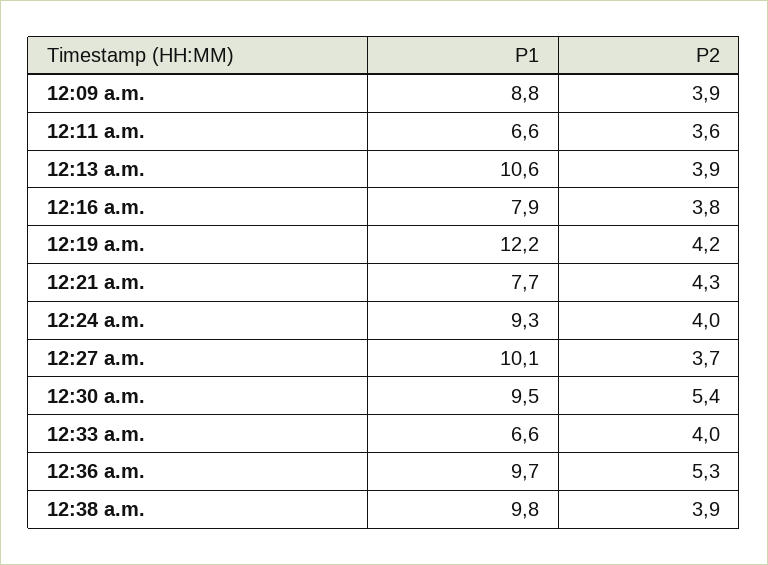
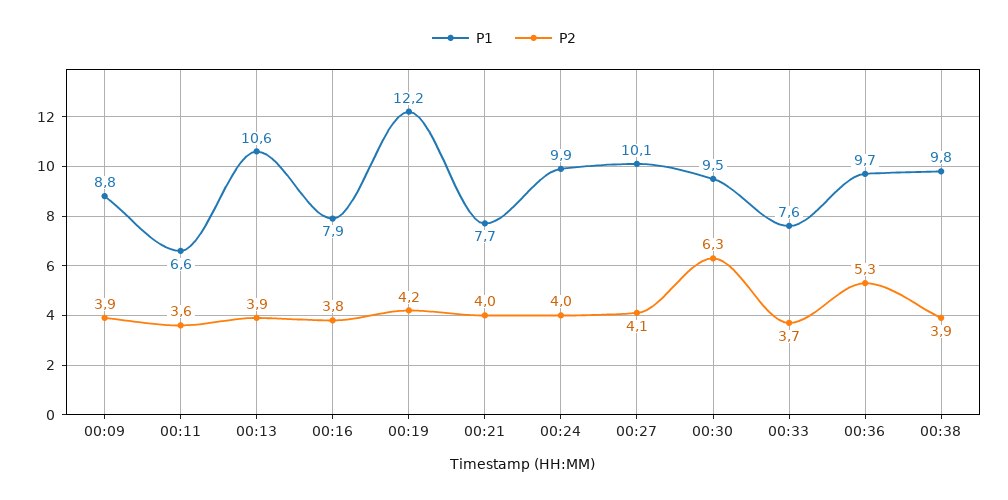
  {
    "P1": {
      "12:09 a.m.": 8.8,
      "12:11 a.m.": 6.6,
      "12:13 a.m.": 10.6,
      "12:16 a.m.": 7.9,
      "12:19 a.m.": 12.2,
      "12:21 a.m.": 7.7,
-     "12:24 a.m.": 9.3,
+     "12:24 a.m.": 9.9,
      "12:27 a.m.": 10.1,
      "12:30 a.m.": 9.5,
-     "12:33 a.m.": 6.6,
+     "12:33 a.m.": 7.6,
      "12:36 a.m.": 9.7,
      "12:38 a.m.": 9.8
    },
    "P2": {
      "12:09 a.m.": 3.9,
      "12:11 a.m.": 3.6,
      "12:13 a.m.": 3.9,
      "12:16 a.m.": 3.8,
      "12:19 a.m.": 4.2,
-     "12:21 a.m.": 4.3,
+     "12:21 a.m.": 4,
      "12:24 a.m.": 4,
-     "12:27 a.m.": 3.7,
+     "12:27 a.m.": 4.1,
-     "12:30 a.m.": 5.4,
+     "12:30 a.m.": 6.3,
-     "12:33 a.m.": 4,
+     "12:33 a.m.": 3.7,
      "12:36 a.m.": 5.3,
      "12:38 a.m.": 3.9
    }
  }

